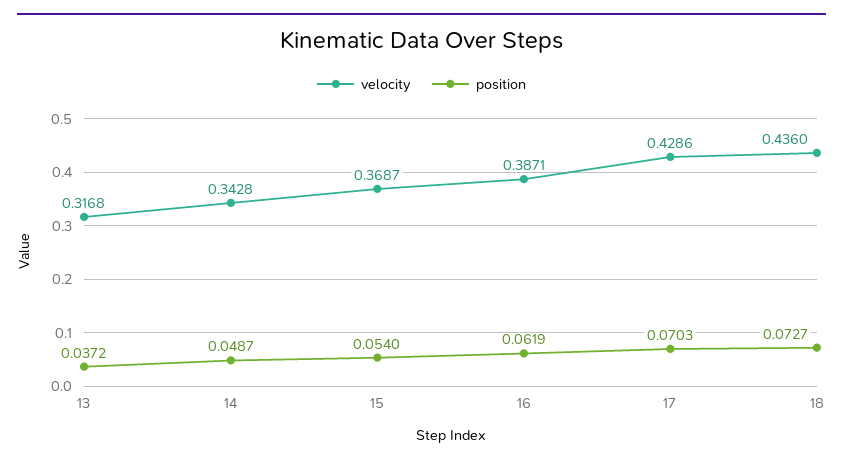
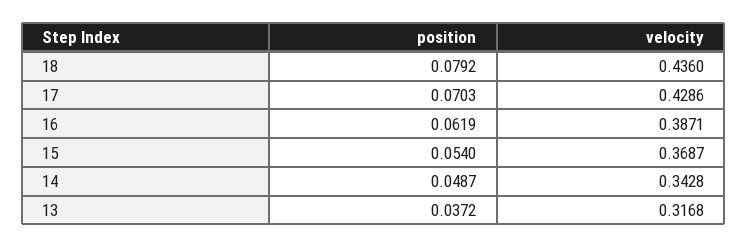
  {
    "velocity": {
      "13": 0.3168,
      "14": 0.3428,
      "15": 0.3687,
      "16": 0.3871,
      "17": 0.4286,
      "18": 0.436
    },
    "position": {
      "13": 0.0372,
      "14": 0.0487,
      "15": 0.054,
      "16": 0.0619,
      "17": 0.0703,
-     "18": 0.0727
+     "18": 0.0792
    }
  }

